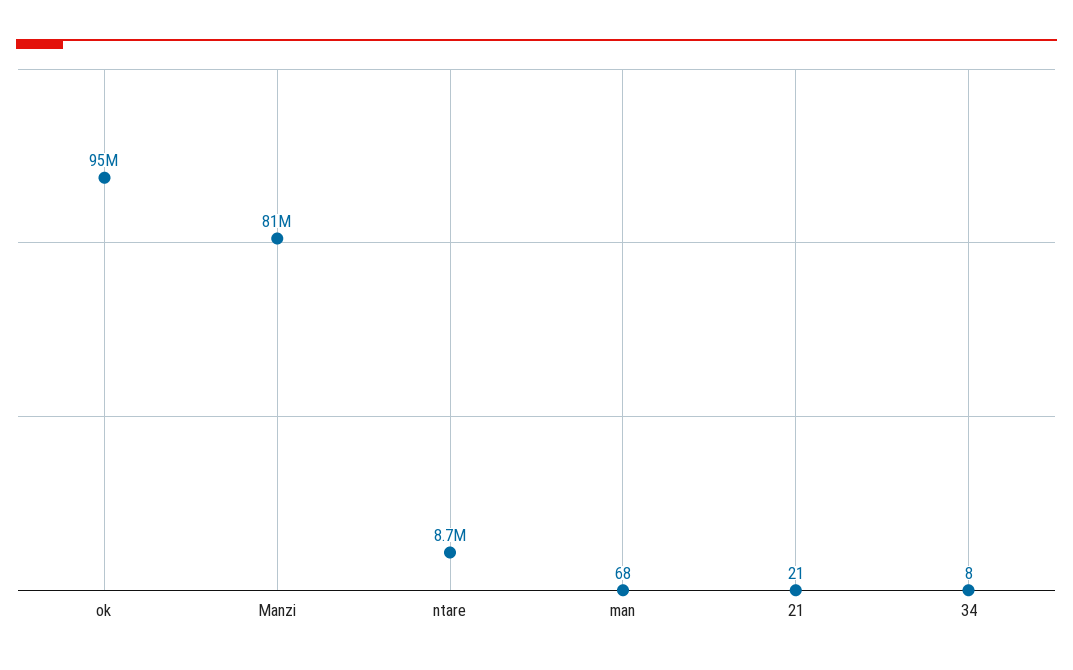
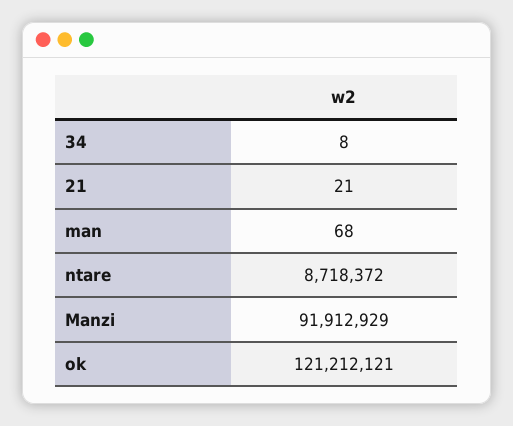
  {
-   "ok": 95000000,
+   "ok": 121212121,
-   "Manzi": 81000000,
+   "Manzi": 91912929,
    "ntare": 8718372,
    "man": 68,
    "21": 21,
    "34": 8
  }

